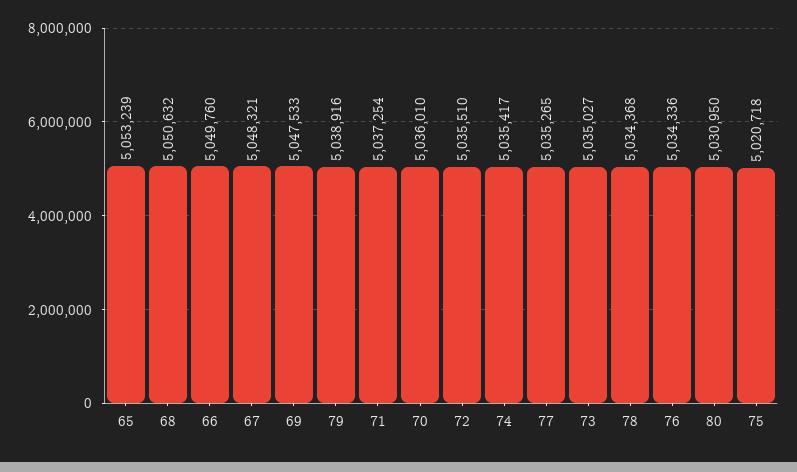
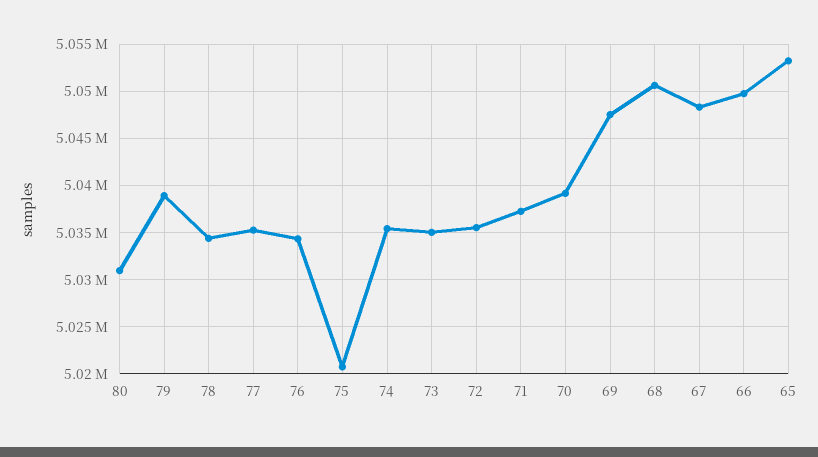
  {
    "65": 5053239,
    "68": 5050632,
    "66": 5049760,
    "67": 5048321,
    "69": 5047533,
    "79": 5038916,
    "71": 5037254,
-   "70": 5036010,
+   "70": 5039000,
    "72": 5035510,
    "74": 5035417,
    "77": 5035265,
    "73": 5035027,
    "78": 5034368,
    "76": 5034336,
    "80": 5030950,
    "75": 5020718
  }

